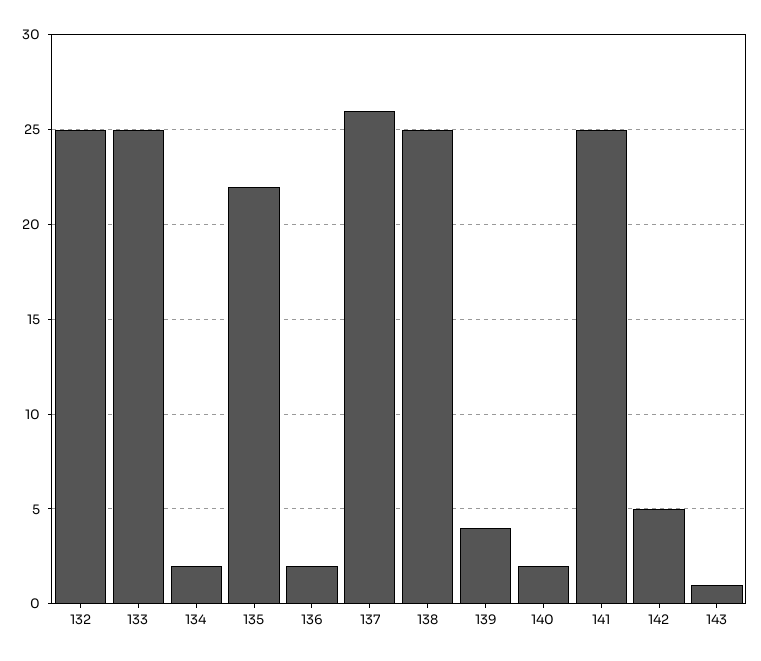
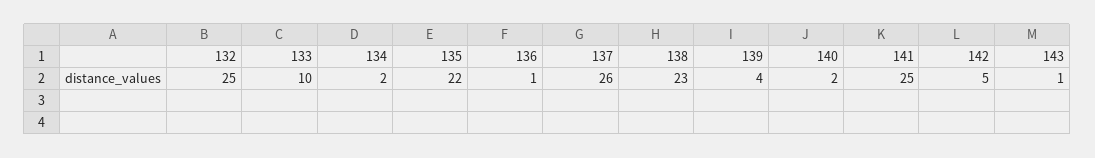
  {
    "132": 25,
-   "133": 25,
+   "133": 10,
    "134": 2,
    "135": 22,
-   "136": 2,
+   "136": 1,
    "137": 26,
-   "138": 25,
+   "138": 23,
    "139": 4,
    "140": 2,
    "141": 25,
    "142": 5,
    "143": 1
  }

